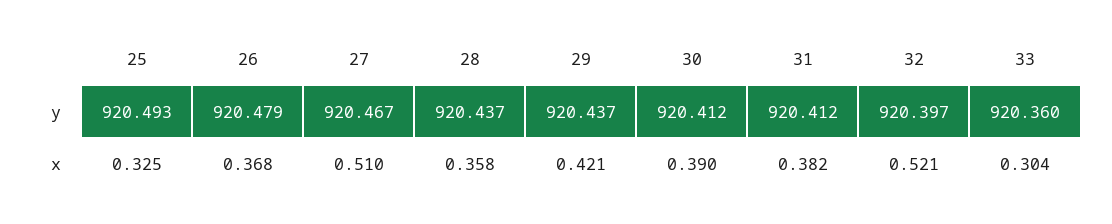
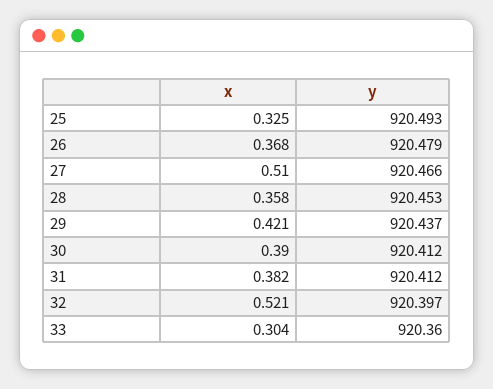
  {
    "25": {
      "y": 920.493,
      "x": 0.325
    },
    "26": {
      "y": 920.479,
      "x": 0.368
    },
    "27": {
-     "y": 920.467,
+     "y": 920.466,
      "x": 0.51
    },
    "28": {
-     "y": 920.437,
+     "y": 920.453,
      "x": 0.358
    },
    "29": {
      "y": 920.437,
      "x": 0.421
    },
    "30": {
      "y": 920.412,
      "x": 0.39
    },
    "31": {
      "y": 920.412,
      "x": 0.382
    },
    "32": {
      "y": 920.397,
      "x": 0.521
    },
    "33": {
      "y": 920.36,
      "x": 0.304
    }
  }

